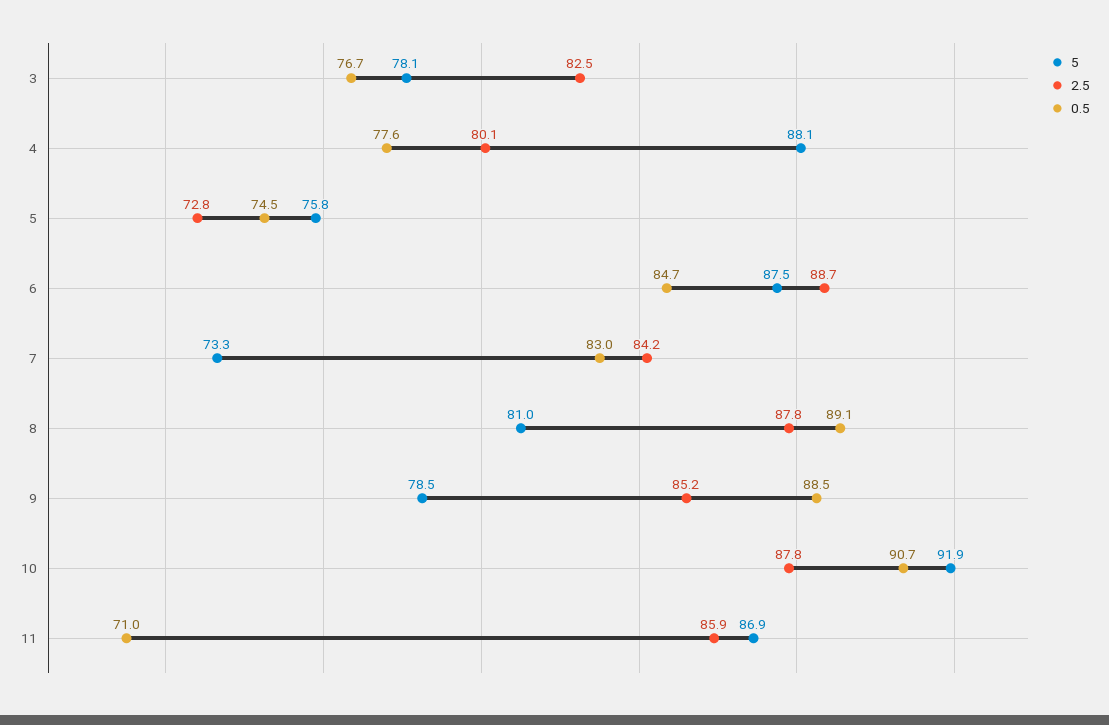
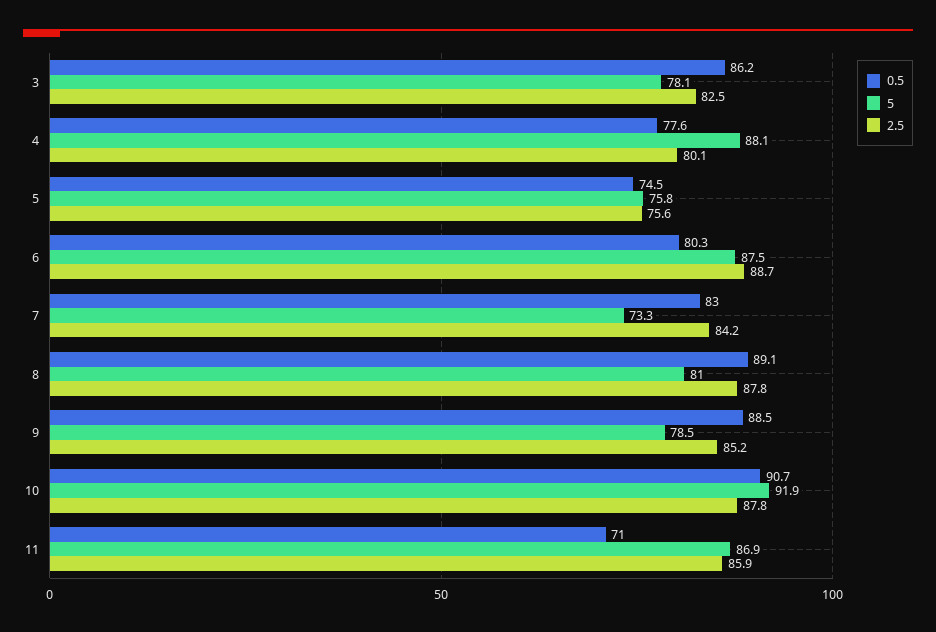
  {
    "5": {
      "3": 78.1,
      "4": 88.1,
      "5": 75.8,
      "6": 87.5,
      "7": 73.3,
      "8": 81,
      "9": 78.5,
      "10": 91.9,
      "11": 86.9
    },
    "2.5": {
      "3": 82.5,
      "4": 80.1,
-     "5": 72.8,
+     "5": 75.6,
      "6": 88.7,
      "7": 84.2,
      "8": 87.8,
      "9": 85.2,
      "10": 87.8,
      "11": 85.9
    },
    "0.5": {
-     "3": 76.7,
+     "3": 86.2,
      "4": 77.6,
      "5": 74.5,
-     "6": 84.7,
+     "6": 80.3,
      "7": 83,
      "8": 89.1,
      "9": 88.5,
      "10": 90.7,
      "11": 71
    }
  }

